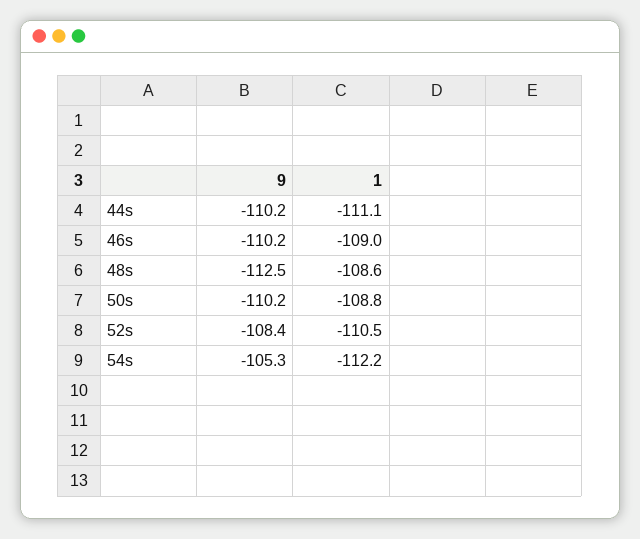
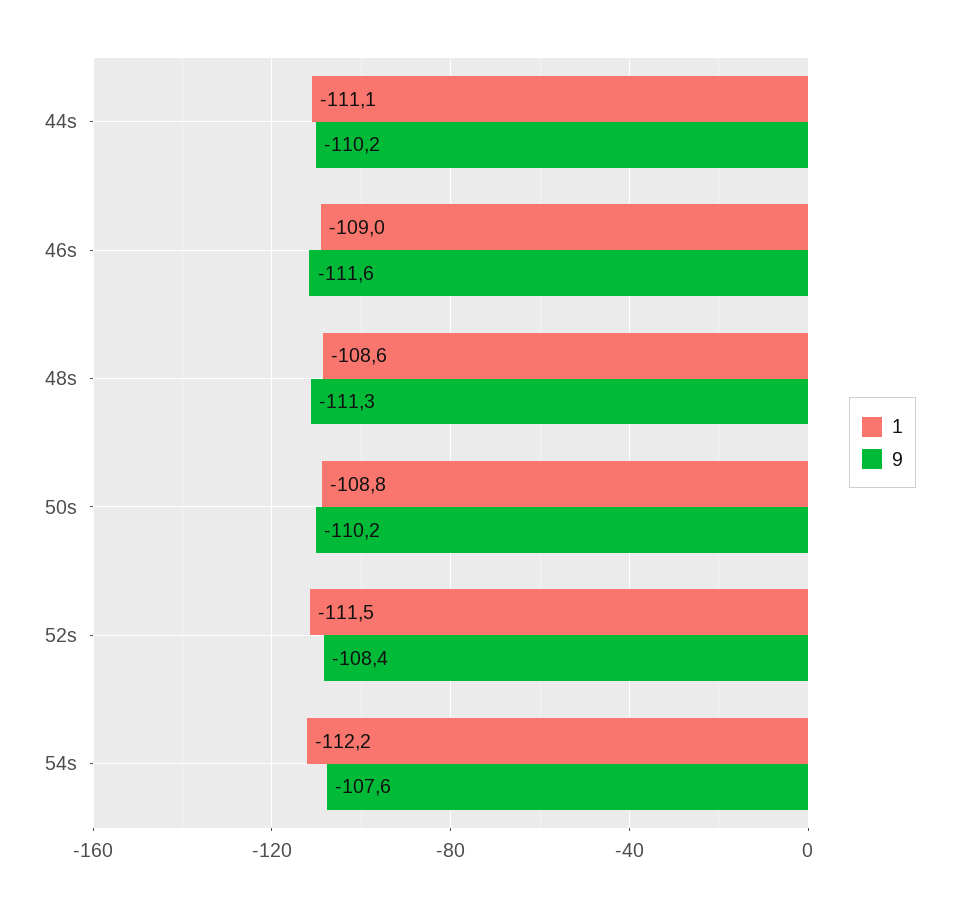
  {
    "9": {
      "44s": -110.2,
-     "46s": -110.2,
+     "46s": -111.6,
-     "48s": -112.5,
+     "48s": -111.3,
      "50s": -110.2,
      "52s": -108.4,
-     "54s": -105.3
+     "54s": -107.6
    },
    "1": {
      "44s": -111.1,
      "46s": -109,
      "48s": -108.6,
      "50s": -108.8,
-     "52s": -110.5,
+     "52s": -111.5,
      "54s": -112.2
    }
  }

